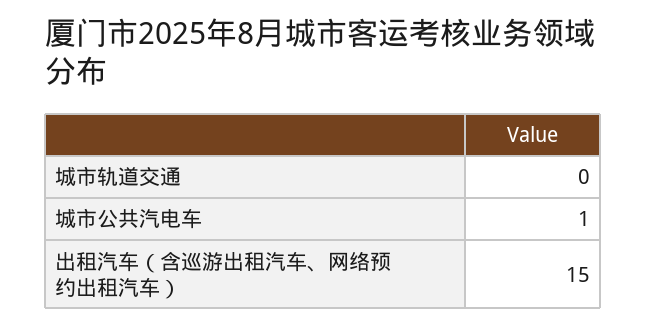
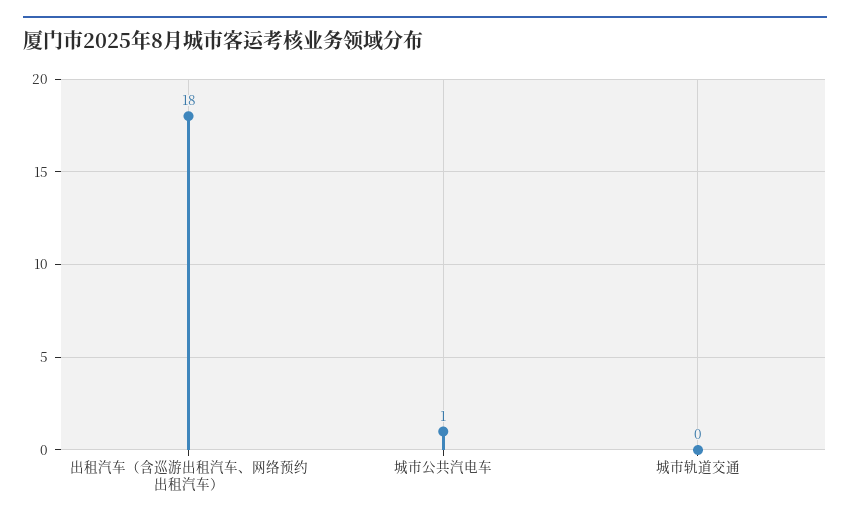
  {
    "城市轨道交通": 0,
    "城市公共汽电车": 1,
-   "出租汽车（含巡游出租汽车、网络预约出租汽车）": 15
+   "出租汽车（含巡游出租汽车、网络预约出租汽车）": 18
  }

